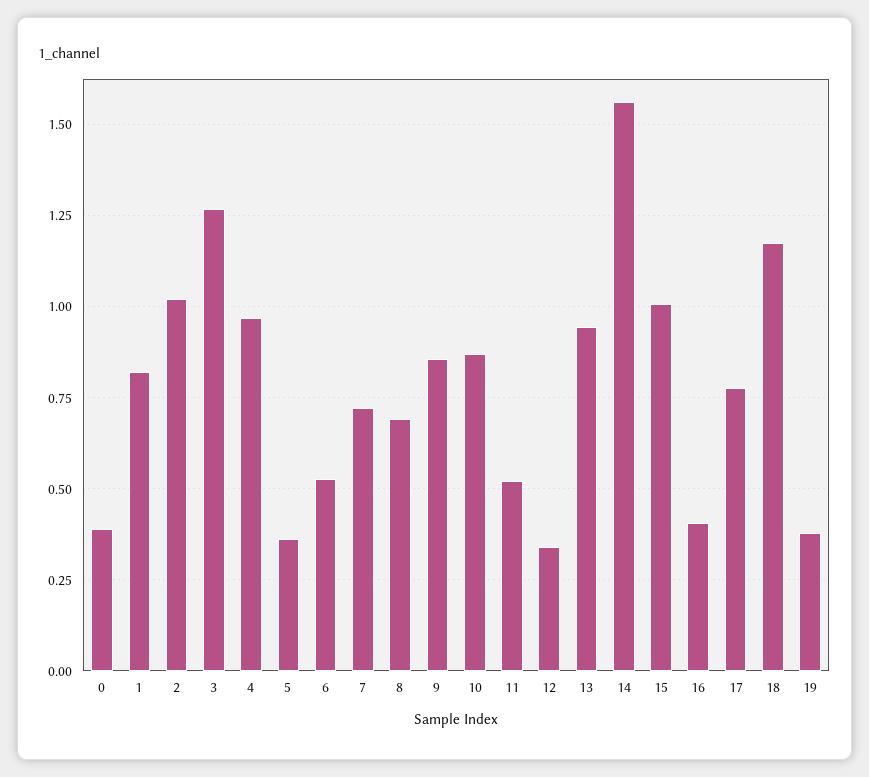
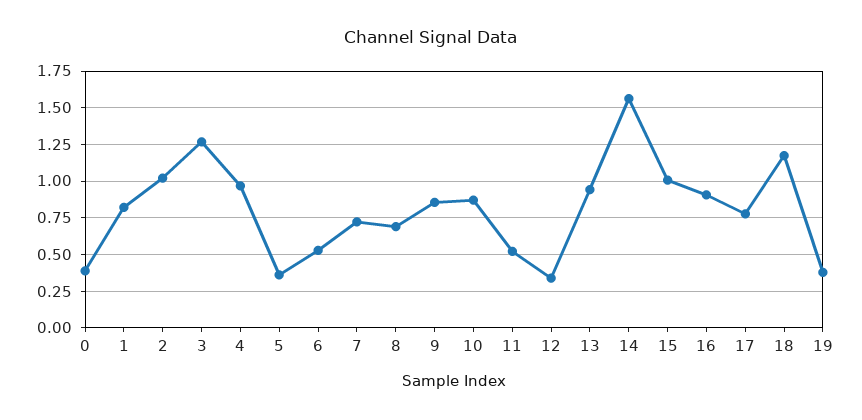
  {
    "0": 0.4,
    "1": 0.825,
    "2": 1.025,
    "3": 1.275,
    "4": 0.975,
    "5": 0.35,
    "6": 0.525,
    "7": 0.725,
    "8": 0.7,
    "9": 0.85,
    "10": 0.875,
    "11": 0.525,
    "12": 0.35,
    "13": 0.95,
    "14": 1.55,
    "15": 1,
-   "16": 0.4,
+   "16": 0.9,
    "17": 0.775,
    "18": 1.175,
    "19": 0.375
  }

